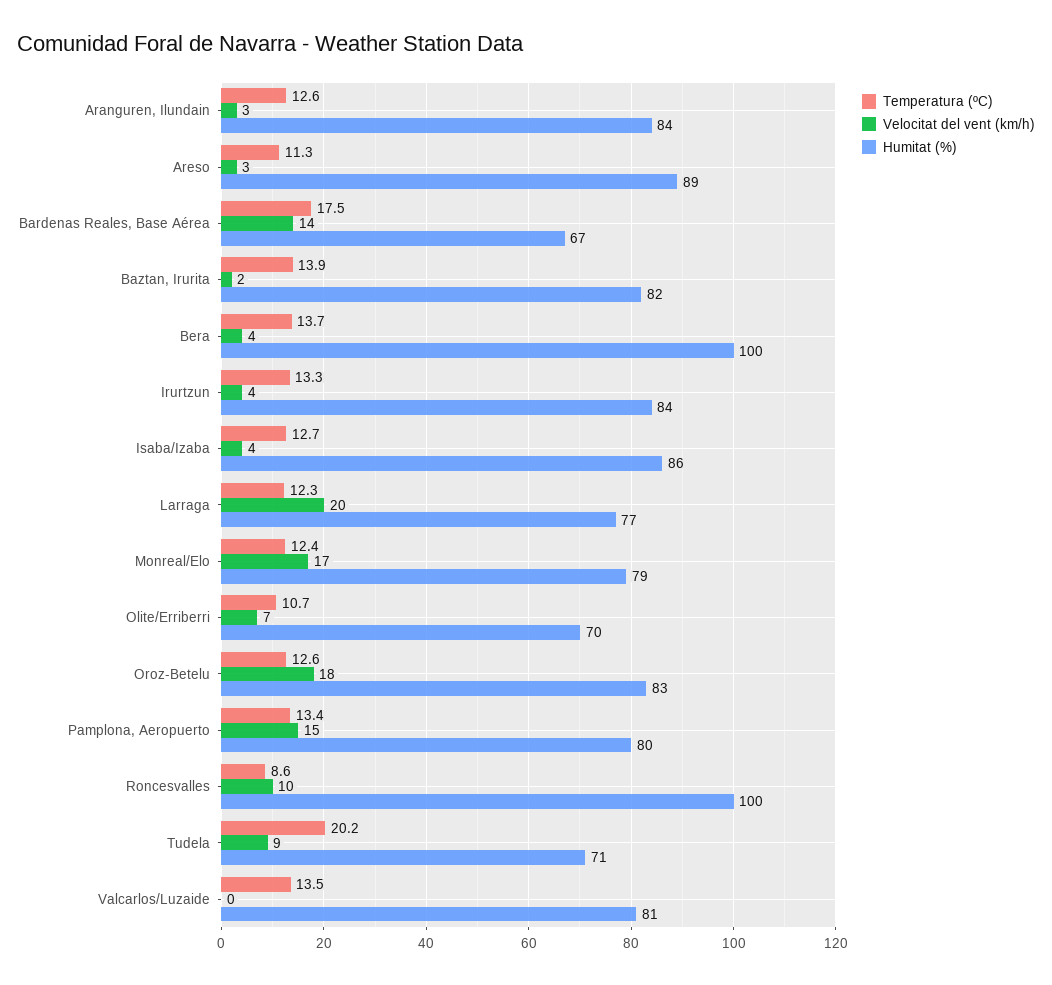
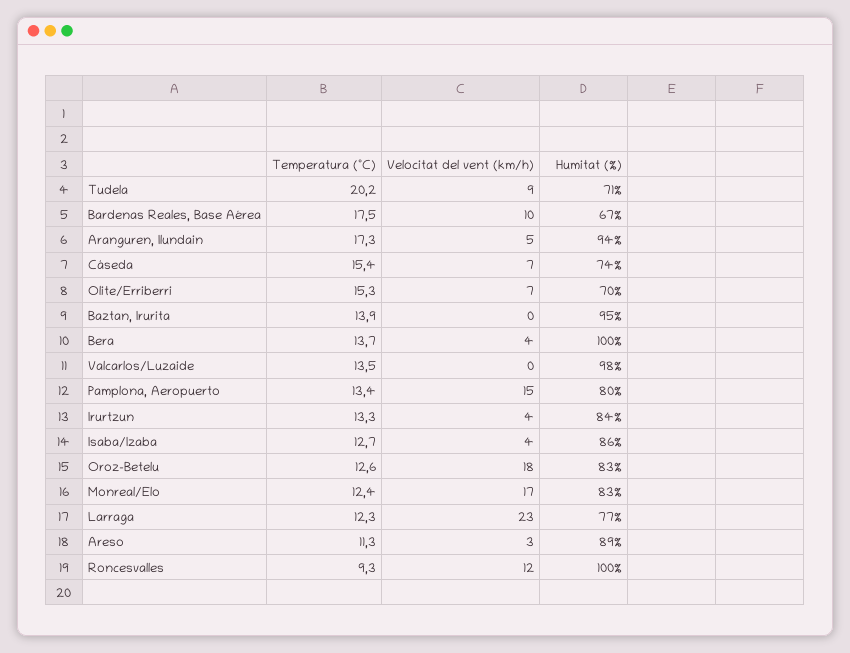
  {
    "Temperatura (ºC)": {
-     "Aranguren, Ilundain": 12.6,
+     "Aranguren, Ilundain": 17.3,
      "Areso": 11.3,
      "Bardenas Reales, Base Aérea": 17.5,
      "Baztan, Irurita": 13.9,
      "Bera": 13.7,
      "Irurtzun": 13.3,
      "Isaba/Izaba": 12.7,
      "Larraga": 12.3,
      "Monreal/Elo": 12.4,
-     "Olite/Erriberri": 10.7,
+     "Olite/Erriberri": 15.3,
      "Oroz-Betelu": 12.6,
      "Pamplona, Aeropuerto": 13.4,
-     "Roncesvalles": 8.6,
+     "Roncesvalles": 9.3,
      "Tudela": 20.2,
-     "Valcarlos/Luzaide": 13.5
+     "Valcarlos/Luzaide": 13.5,
+     "Cáseda": 15.4
    },
    "Velocitat del vent (km/h)": {
-     "Aranguren, Ilundain": 3,
+     "Aranguren, Ilundain": 5,
      "Areso": 3,
-     "Bardenas Reales, Base Aérea": 14,
+     "Bardenas Reales, Base Aérea": 10,
-     "Baztan, Irurita": 2,
+     "Baztan, Irurita": 0,
      "Bera": 4,
      "Irurtzun": 4,
      "Isaba/Izaba": 4,
-     "Larraga": 20,
+     "Larraga": 23,
      "Monreal/Elo": 17,
      "Olite/Erriberri": 7,
      "Oroz-Betelu": 18,
      "Pamplona, Aeropuerto": 15,
-     "Roncesvalles": 10,
+     "Roncesvalles": 12,
      "Tudela": 9,
-     "Valcarlos/Luzaide": 0
+     "Valcarlos/Luzaide": 0,
+     "Cáseda": 7
    },
    "Humitat (%)": {
-     "Aranguren, Ilundain": 84,
+     "Aranguren, Ilundain": 94,
      "Areso": 89,
      "Bardenas Reales, Base Aérea": 67,
-     "Baztan, Irurita": 82,
+     "Baztan, Irurita": 95,
      "Bera": 100,
      "Irurtzun": 84,
      "Isaba/Izaba": 86,
      "Larraga": 77,
-     "Monreal/Elo": 79,
+     "Monreal/Elo": 83,
      "Olite/Erriberri": 70,
      "Oroz-Betelu": 83,
      "Pamplona, Aeropuerto": 80,
      "Roncesvalles": 100,
      "Tudela": 71,
-     "Valcarlos/Luzaide": 81
+     "Valcarlos/Luzaide": 98,
+     "Cáseda": 74
    }
  }

